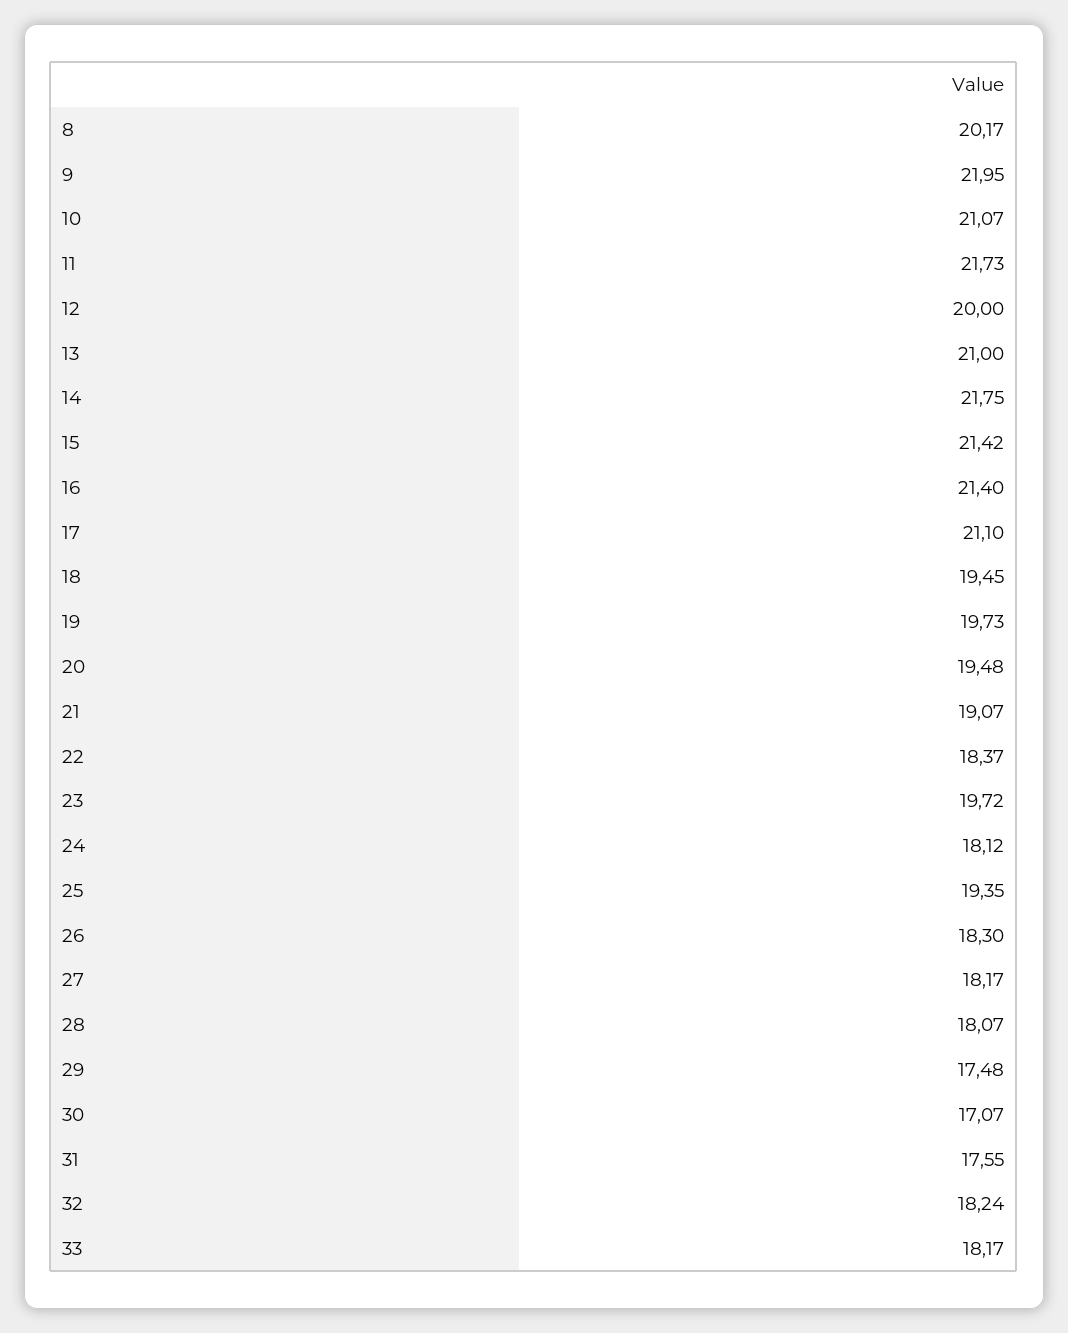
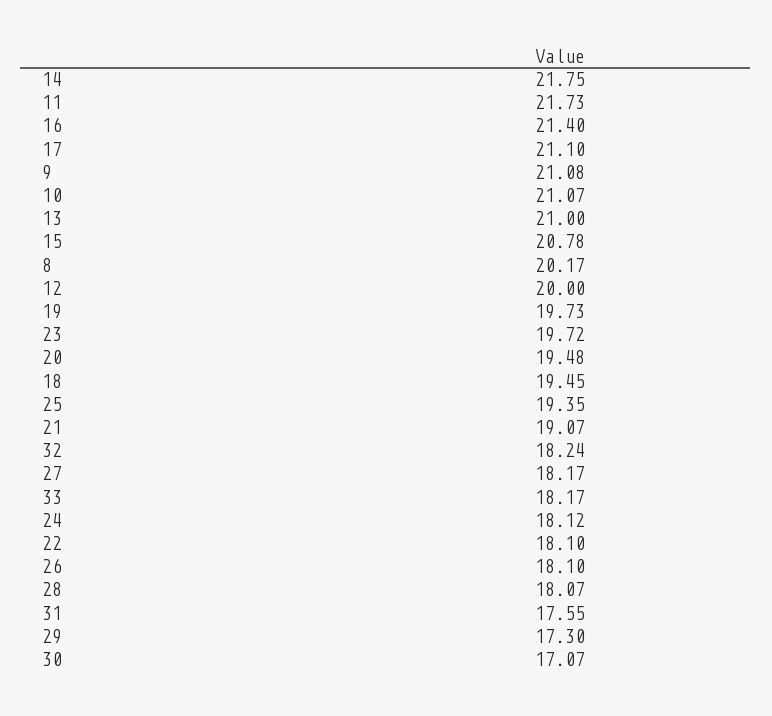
  {
    "8": 20.17,
-   "9": 21.95,
+   "9": 21.08,
    "10": 21.07,
    "11": 21.73,
    "12": 20,
    "13": 21,
    "14": 21.75,
-   "15": 21.42,
+   "15": 20.78,
    "16": 21.4,
    "17": 21.1,
    "18": 19.45,
    "19": 19.73,
    "20": 19.48,
    "21": 19.07,
-   "22": 18.37,
+   "22": 18.1,
    "23": 19.72,
    "24": 18.12,
    "25": 19.35,
-   "26": 18.3,
+   "26": 18.1,
    "27": 18.17,
    "28": 18.07,
-   "29": 17.48,
+   "29": 17.3,
    "30": 17.07,
    "31": 17.55,
    "32": 18.24,
    "33": 18.17
  }

